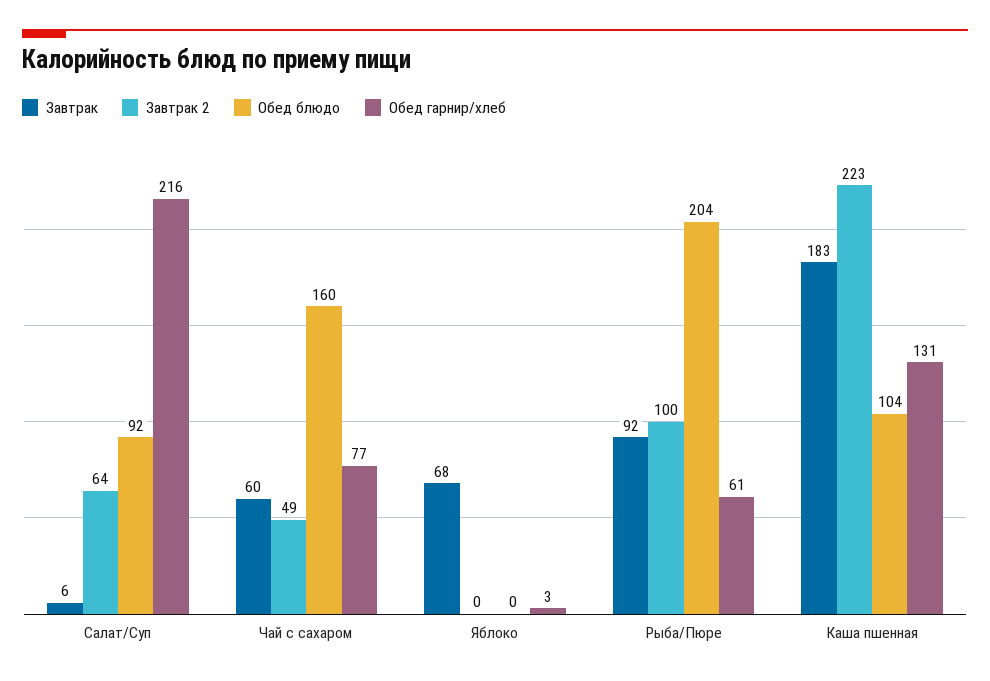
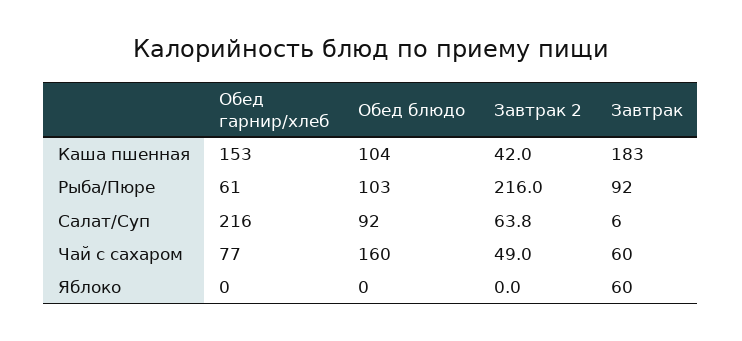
  {
    "Завтрак": {
      "Салат/Суп": 6,
      "Чай с сахаром": 60,
-     "Яблоко": 68,
+     "Яблоко": 60,
      "Рыба/Пюре": 92,
      "Каша пшенная": 183
    },
    "Завтрак 2": {
      "Салат/Суп": 63.8,
      "Чай с сахаром": 49,
      "Яблоко": 0,
-     "Рыба/Пюре": 100,
+     "Рыба/Пюре": 216,
-     "Каша пшенная": 223
+     "Каша пшенная": 42
    },
    "Обед блюдо": {
      "Салат/Суп": 92,
      "Чай с сахаром": 160,
      "Яблоко": 0,
-     "Рыба/Пюре": 204,
+     "Рыба/Пюре": 103,
      "Каша пшенная": 104
    },
    "Обед гарнир/хлеб": {
      "Салат/Суп": 216,
      "Чай с сахаром": 77,
-     "Яблоко": 3,
+     "Яблоко": 0,
      "Рыба/Пюре": 61,
-     "Каша пшенная": 131
+     "Каша пшенная": 153
    }
  }

